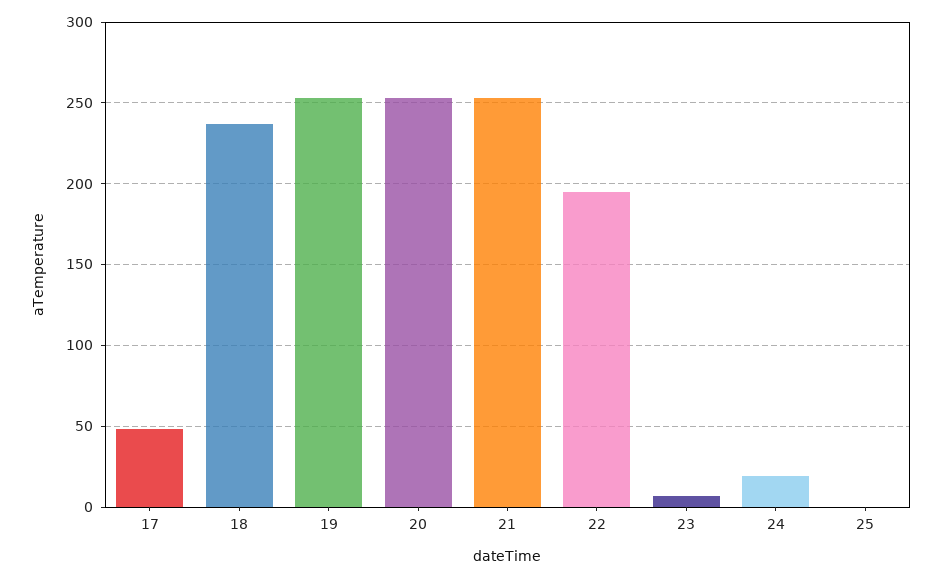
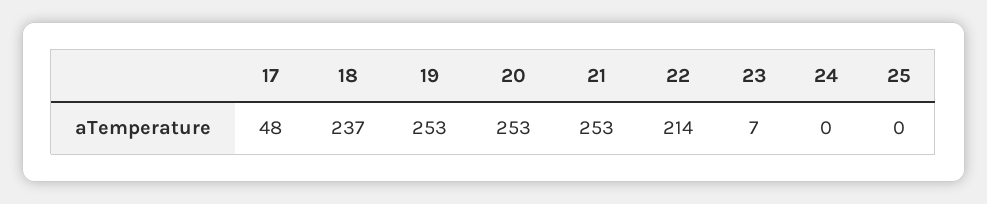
  {
    "17": 48,
    "18": 237,
    "19": 253,
    "20": 253,
    "21": 253,
-   "22": 195,
+   "22": 214,
    "23": 7,
-   "24": 20,
+   "24": 0,
    "25": 0
  }

